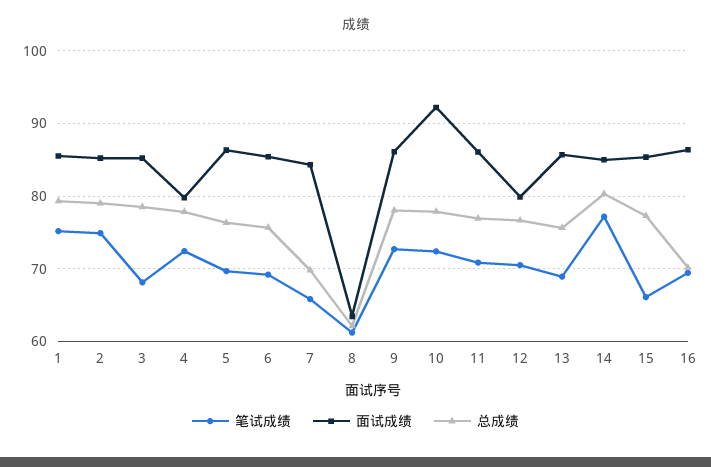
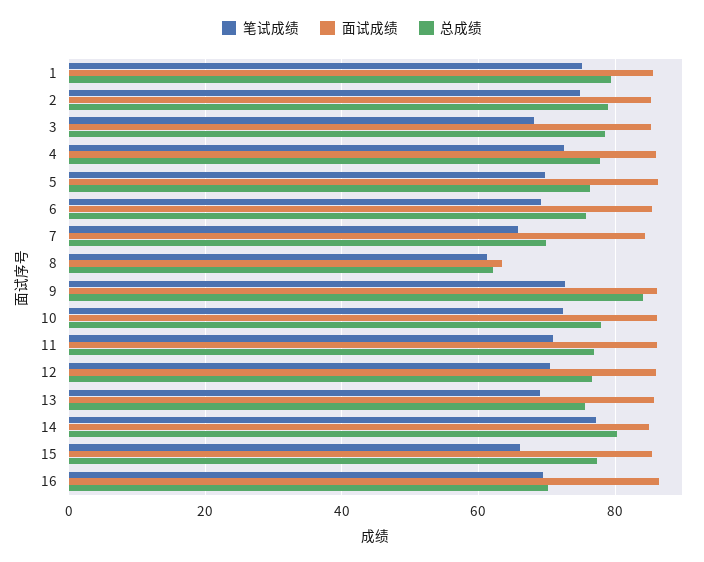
  {
    "笔试成绩": {
      "1": 75,
      "2": 75,
      "3": 68,
      "4": 72,
      "5": 70,
      "6": 69,
      "7": 66,
      "8": 61,
      "9": 73,
      "10": 72,
      "11": 71,
      "12": 71,
      "13": 69,
      "14": 77,
      "15": 66,
      "16": 69
    },
    "面试成绩": {
      "1": 86,
      "2": 85,
      "3": 85,
-     "4": 80,
+     "4": 86,
      "5": 86,
      "6": 85,
      "7": 84,
      "8": 63,
      "9": 86,
-     "10": 92,
+     "10": 86,
      "11": 86,
-     "12": 80,
+     "12": 86,
      "13": 86,
      "14": 85,
      "15": 85,
      "16": 86
    },
    "总成绩": {
      "1": 79,
      "2": 79,
      "3": 79,
      "4": 78,
      "5": 76,
      "6": 76,
      "7": 70,
      "8": 62,
-     "9": 78,
+     "9": 84,
      "10": 78,
      "11": 77,
      "12": 77,
      "13": 76,
      "14": 80,
      "15": 77,
      "16": 70
    }
  }

